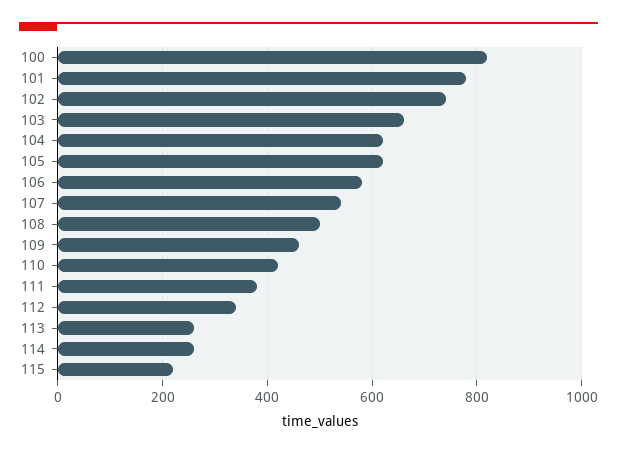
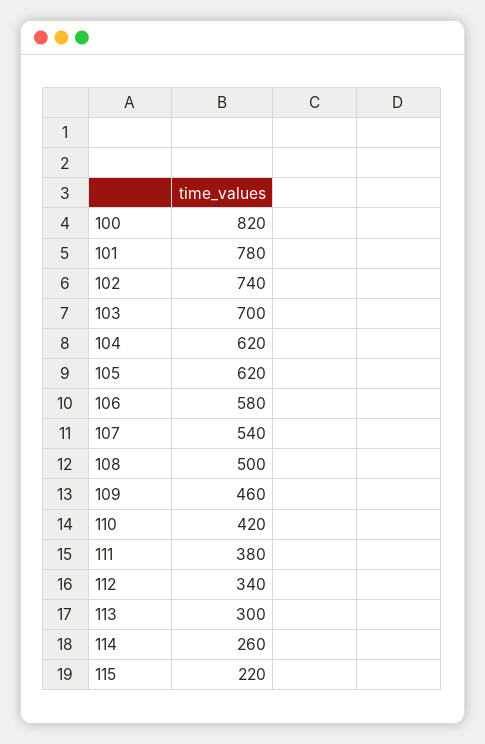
  {
    "100": 820,
    "101": 780,
    "102": 740,
-   "103": 660,
+   "103": 700,
    "104": 620,
    "105": 620,
    "106": 580,
    "107": 540,
    "108": 500,
    "109": 460,
    "110": 420,
    "111": 380,
    "112": 340,
-   "113": 260,
+   "113": 300,
    "114": 260,
    "115": 220
  }

